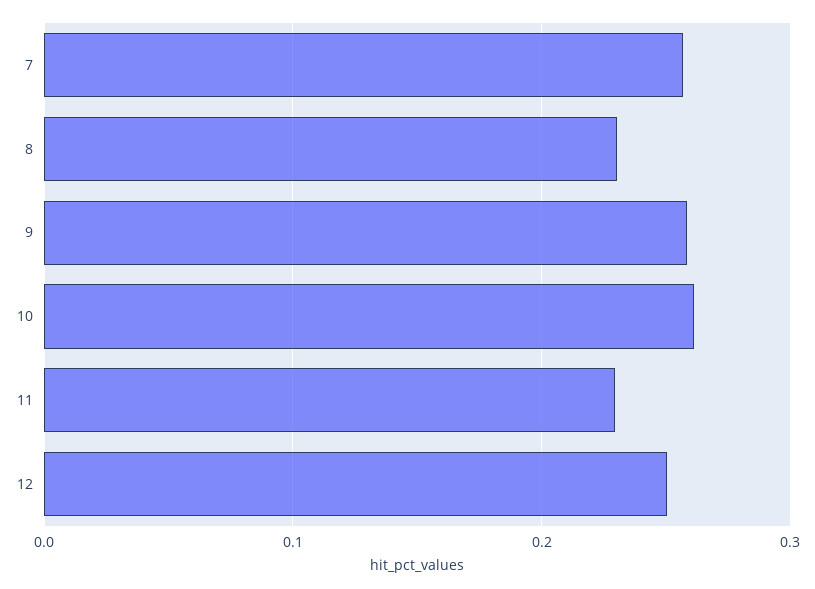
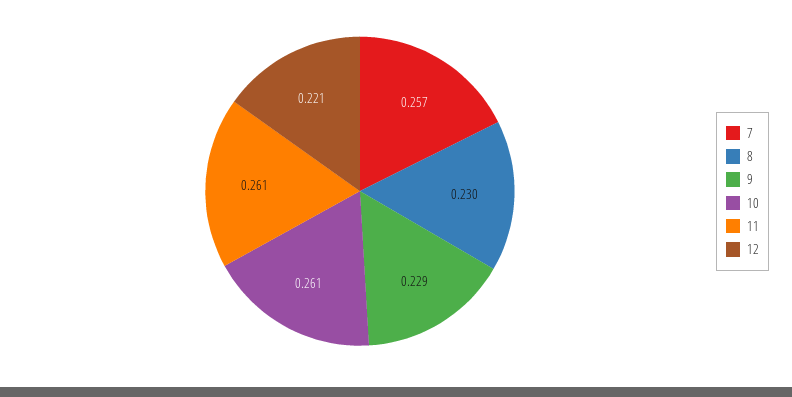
  {
    "7": 0.257,
    "8": 0.23,
-   "9": 0.26,
+   "9": 0.229,
    "10": 0.261,
-   "11": 0.23,
+   "11": 0.261,
-   "12": 0.25
+   "12": 0.221
  }

